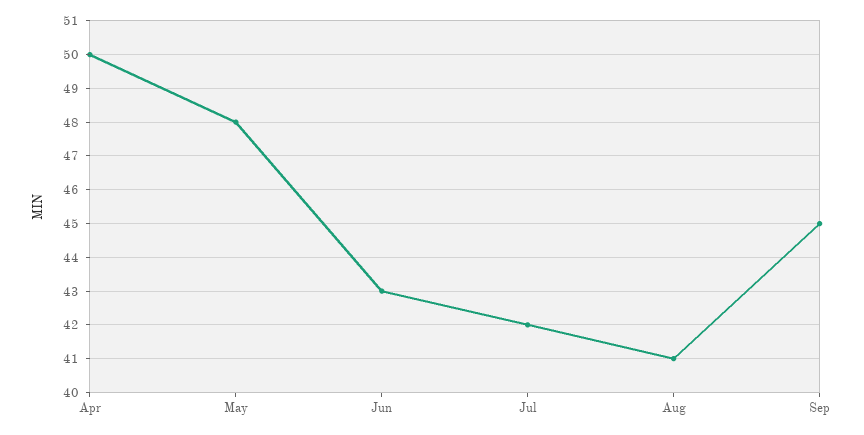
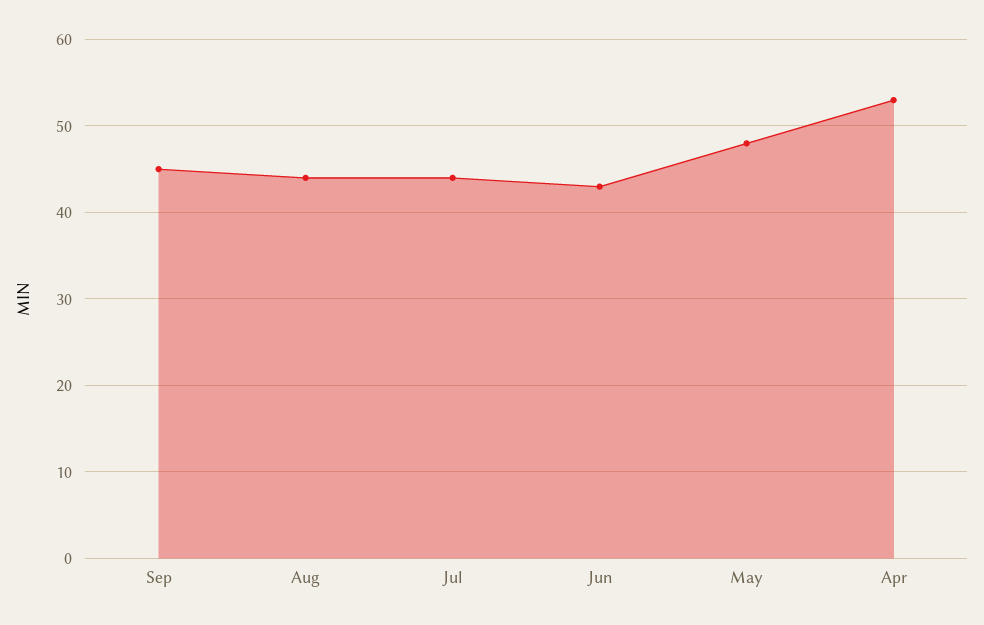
  {
-   "Apr": 50,
+   "Apr": 53,
    "May": 48,
    "Jun": 43,
-   "Jul": 42,
+   "Jul": 44,
-   "Aug": 41,
+   "Aug": 44,
    "Sep": 45
  }

